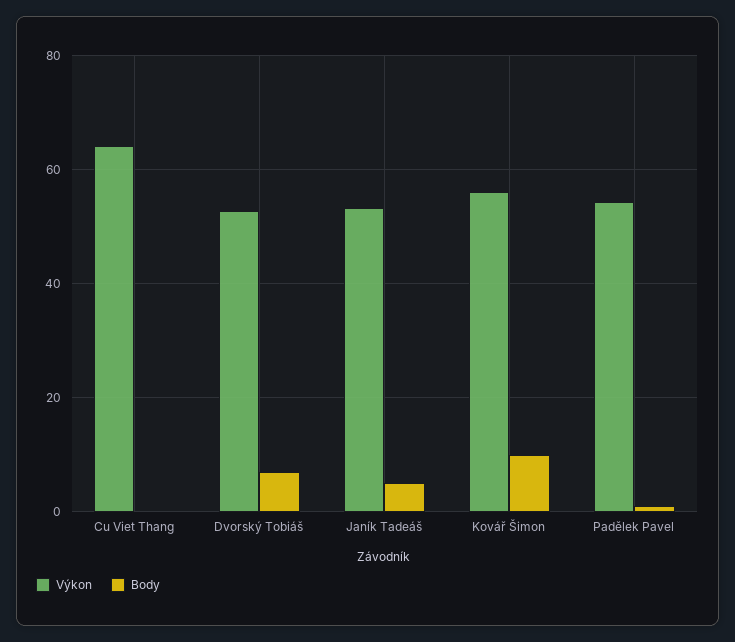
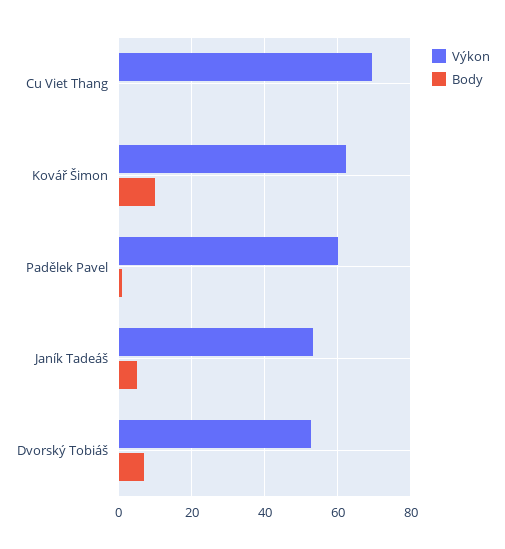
  {
    "Výkon": {
-     "Cu Viet Thang": 64,
+     "Cu Viet Thang": 70,
      "Dvorský Tobiáš": 52,
      "Janík Tadeáš": 54,
-     "Kovář Šimon": 56,
+     "Kovář Šimon": 62,
-     "Padělek Pavel": 54
+     "Padělek Pavel": 60
    },
    "Body": {
      "Cu Viet Thang": 0,
      "Dvorský Tobiáš": 8,
      "Janík Tadeáš": 6,
      "Kovář Šimon": 10,
      "Padělek Pavel": 2
    }
  }

